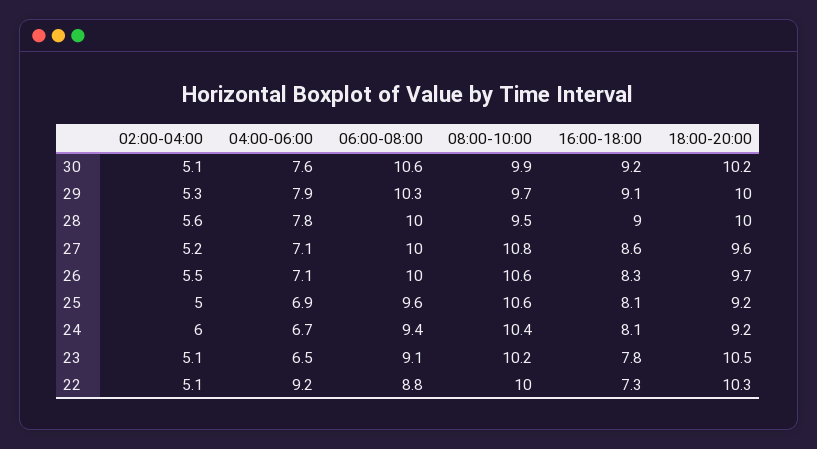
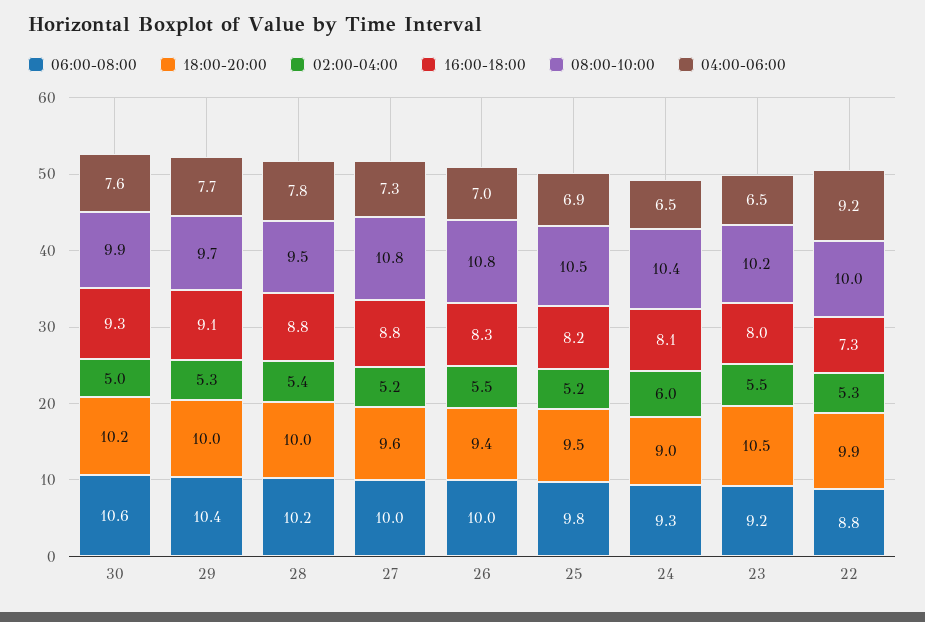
  {
    "02:00-04:00": {
-     "30": 5.1,
+     "30": 5,
      "29": 5.3,
-     "28": 5.6,
+     "28": 5.4,
      "27": 5.2,
      "26": 5.5,
-     "25": 5,
+     "25": 5.2,
      "24": 6,
-     "23": 5.1,
+     "23": 5.5,
-     "22": 5.1
+     "22": 5.3
    },
    "04:00-06:00": {
      "30": 7.6,
-     "29": 7.9,
+     "29": 7.7,
      "28": 7.8,
-     "27": 7.1,
+     "27": 7.3,
-     "26": 7.1,
+     "26": 7,
      "25": 6.9,
-     "24": 6.7,
+     "24": 6.5,
      "23": 6.5,
      "22": 9.2
    },
    "06:00-08:00": {
      "30": 10.6,
-     "29": 10.3,
+     "29": 10.4,
-     "28": 10,
+     "28": 10.2,
      "27": 10,
      "26": 10,
-     "25": 9.6,
+     "25": 9.8,
-     "24": 9.4,
+     "24": 9.3,
-     "23": 9.1,
+     "23": 9.2,
      "22": 8.8
    },
    "08:00-10:00": {
      "30": 9.9,
      "29": 9.7,
      "28": 9.5,
      "27": 10.8,
-     "26": 10.6,
+     "26": 10.8,
-     "25": 10.6,
+     "25": 10.5,
      "24": 10.4,
      "23": 10.2,
      "22": 10
    },
    "16:00-18:00": {
-     "30": 9.2,
+     "30": 9.3,
      "29": 9.1,
-     "28": 9,
+     "28": 8.8,
-     "27": 8.6,
+     "27": 8.8,
      "26": 8.3,
-     "25": 8.1,
+     "25": 8.2,
      "24": 8.1,
-     "23": 7.8,
+     "23": 8,
      "22": 7.3
    },
    "18:00-20:00": {
      "30": 10.2,
      "29": 10,
      "28": 10,
      "27": 9.6,
-     "26": 9.7,
+     "26": 9.4,
-     "25": 9.2,
+     "25": 9.5,
-     "24": 9.2,
+     "24": 9,
      "23": 10.5,
-     "22": 10.3
+     "22": 9.9
    }
  }

